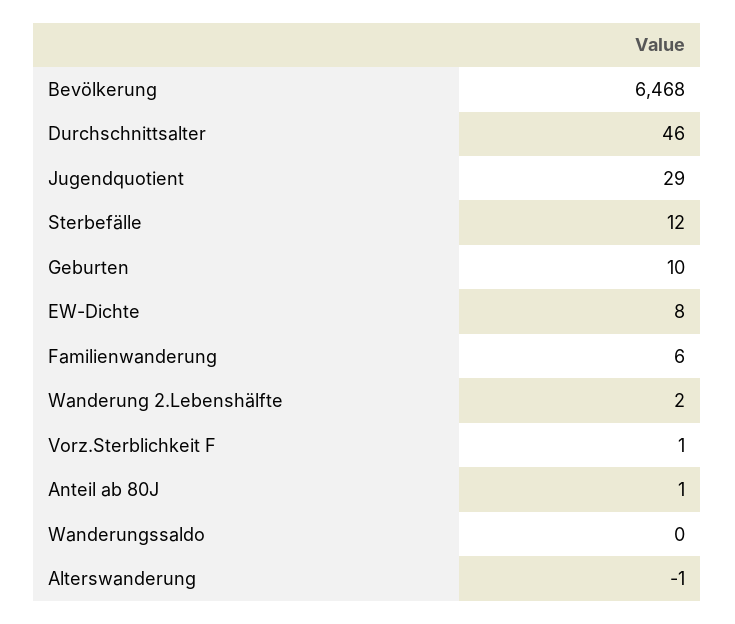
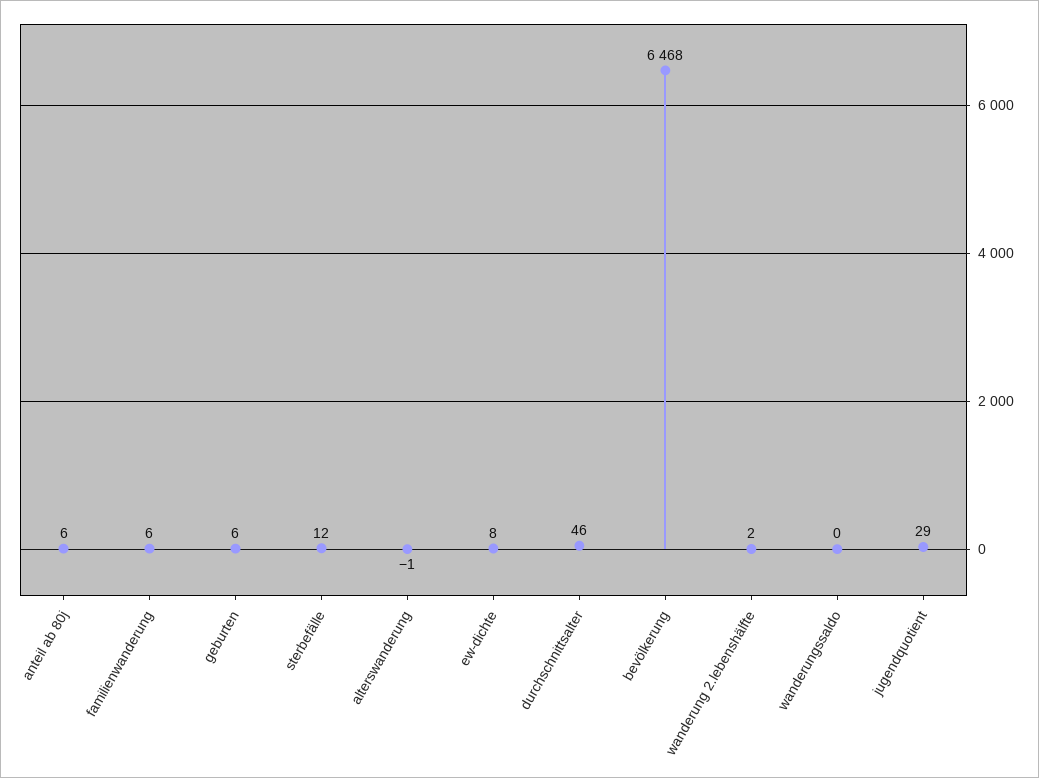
  {
    "Bevölkerung": 6468,
    "Durchschnittsalter": 46,
    "Jugendquotient": 29,
    "Sterbefälle": 12,
-   "Geburten": 10,
+   "Geburten": 6,
    "EW-Dichte": 8,
    "Familienwanderung": 6,
    "Wanderung 2.Lebenshälfte": 2,
-   "Vorz.Sterblichkeit F": 1,
-   "Anteil ab 80J": 1,
+   "Anteil ab 80J": 6,
    "Wanderungssaldo": 0,
    "Alterswanderung": -1
  }

